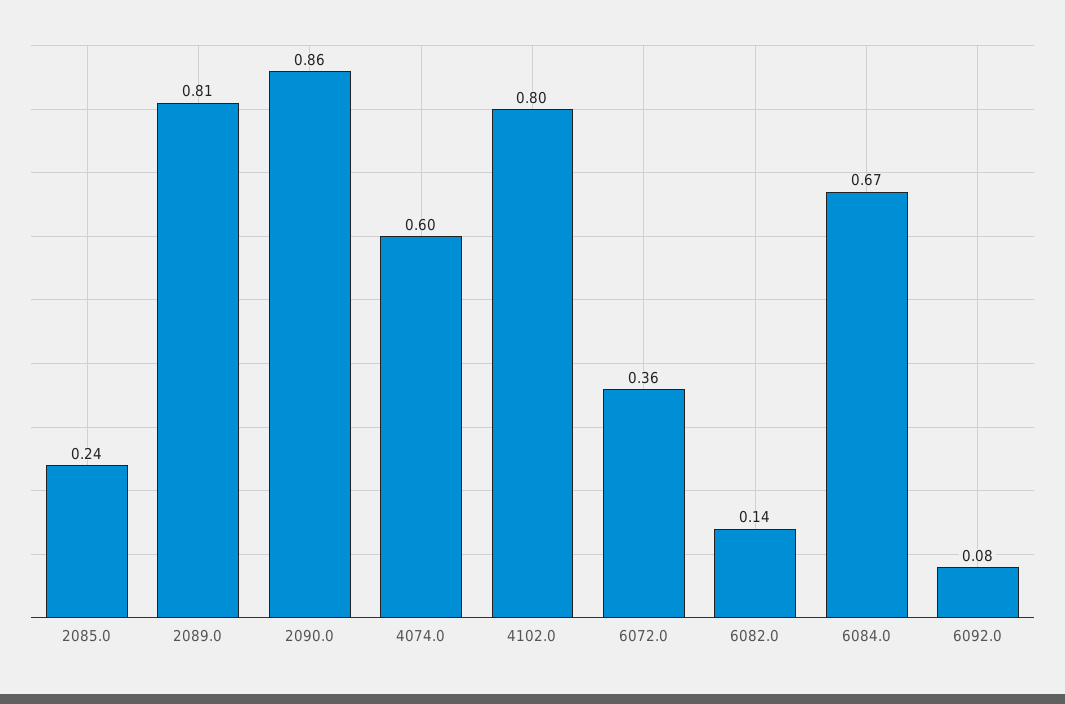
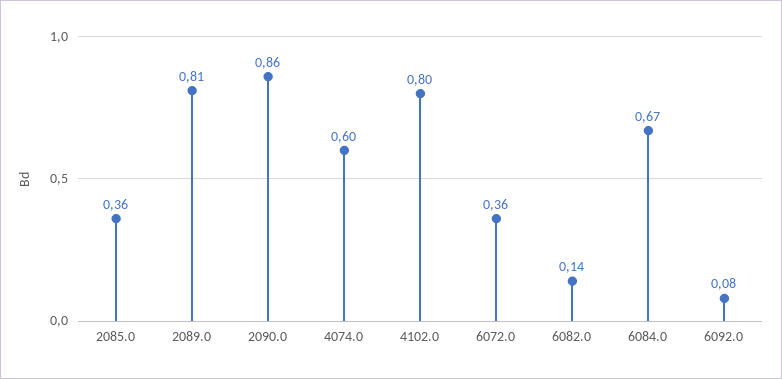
  {
-   "2085.0": 0.24,
+   "2085.0": 0.36,
    "2089.0": 0.81,
    "2090.0": 0.86,
    "4074.0": 0.6,
    "4102.0": 0.8,
    "6072.0": 0.36,
    "6082.0": 0.14,
    "6084.0": 0.67,
    "6092.0": 0.08
  }

